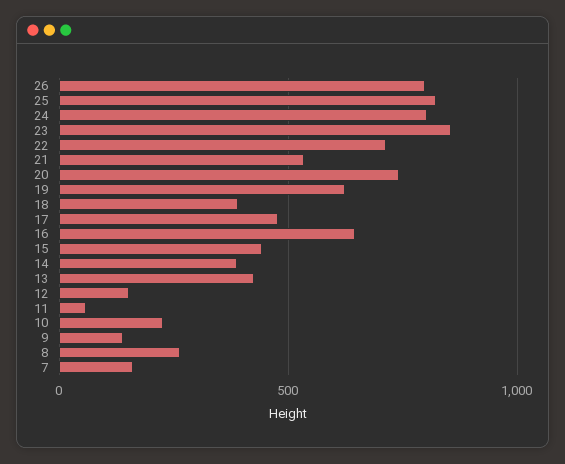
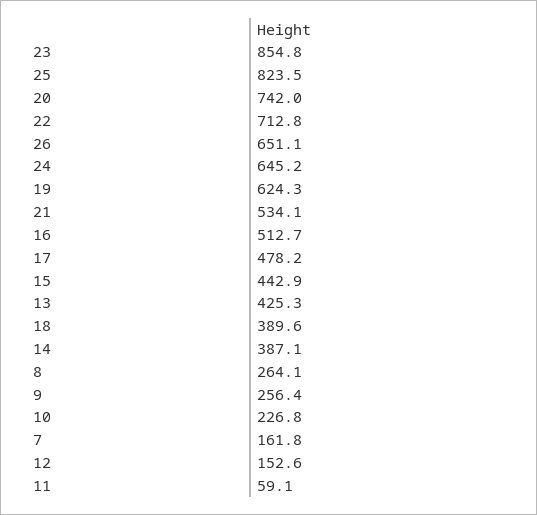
  {
-   "26": 800,
+   "26": 651.1,
    "25": 823.5,
-   "24": 800,
+   "24": 645.2,
    "23": 854.8,
    "22": 712.8,
    "21": 534.1,
    "20": 742,
    "19": 624.3,
    "18": 389.6,
    "17": 478.2,
-   "16": 650,
+   "16": 512.7,
    "15": 442.9,
    "14": 387.1,
    "13": 425.3,
    "12": 152.6,
    "11": 59.1,
    "10": 226.8,
-   "9": 150,
+   "9": 256.4,
    "8": 264.1,
    "7": 161.8
  }

